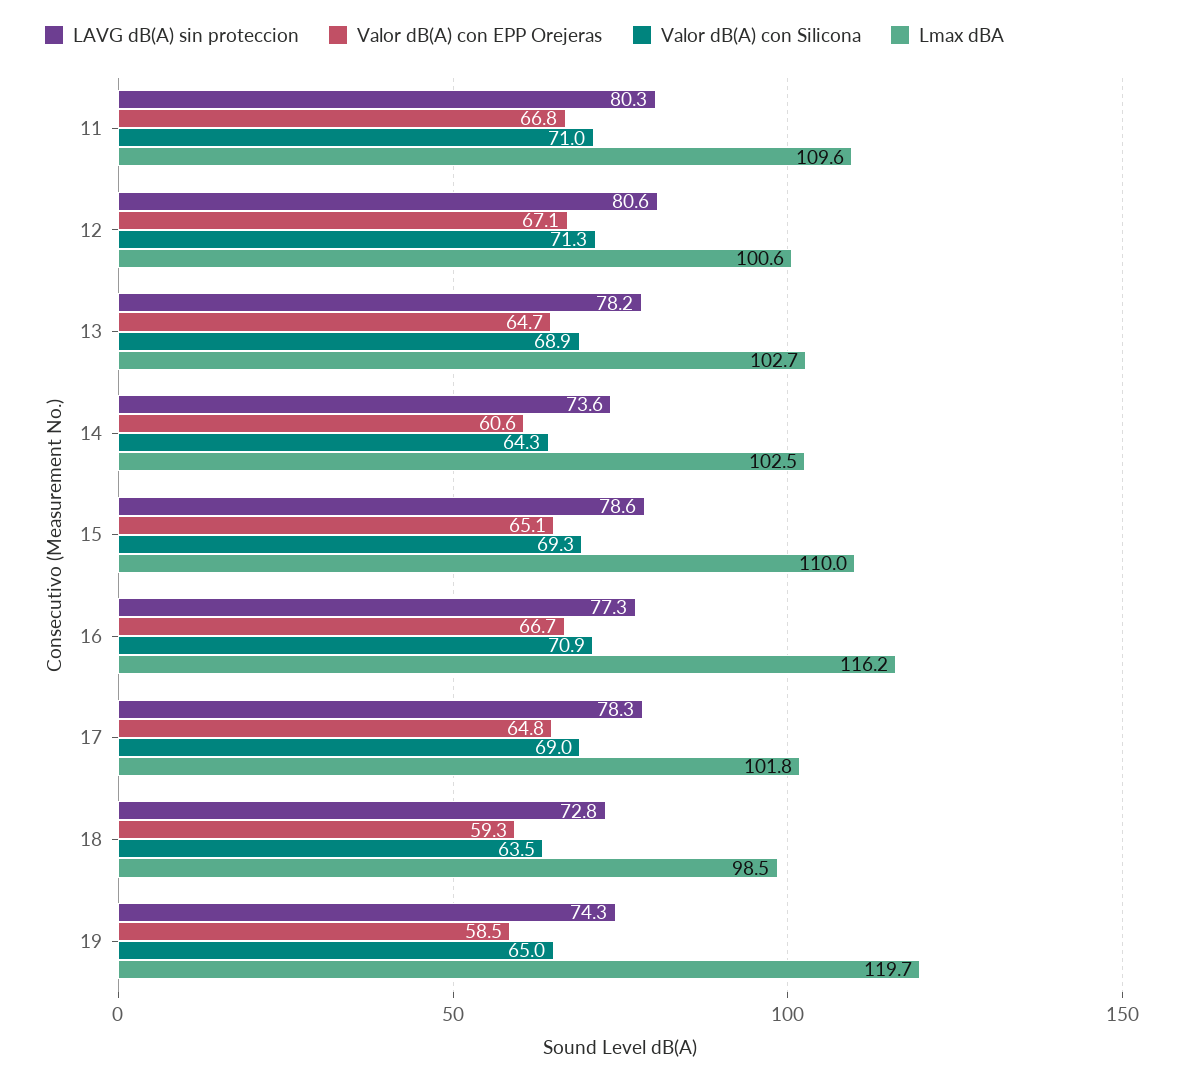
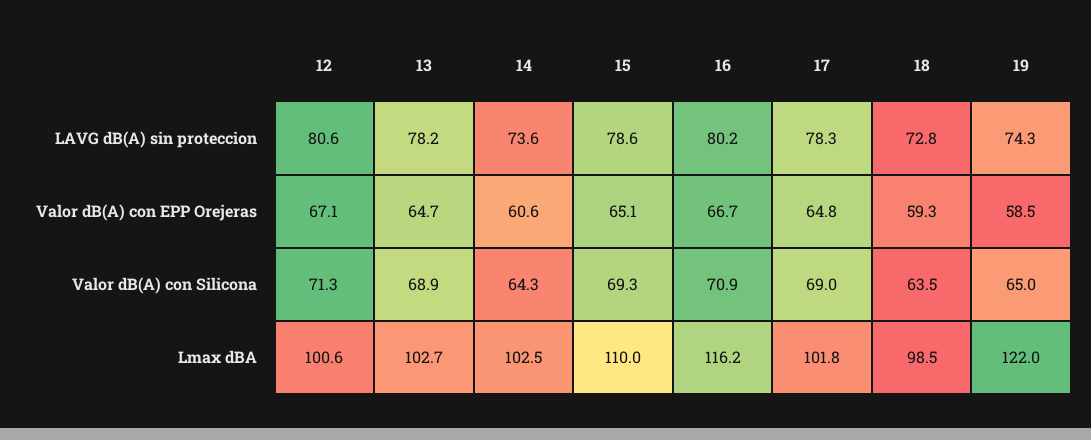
  {
    "LAVG dB(A) sin proteccion": {
-     "11": 80.3,
      "12": 80.6,
      "13": 78.2,
      "14": 73.6,
      "15": 78.6,
-     "16": 77.3,
+     "16": 80.2,
      "17": 78.3,
      "18": 72.8,
      "19": 74.3
    },
    "Valor dB(A) con EPP Orejeras": {
-     "11": 66.8,
      "12": 67.1,
      "13": 64.7,
      "14": 60.6,
      "15": 65.1,
      "16": 66.7,
      "17": 64.8,
      "18": 59.3,
      "19": 58.5
    },
    "Valor dB(A) con Silicona": {
-     "11": 71,
      "12": 71.3,
      "13": 68.9,
      "14": 64.3,
      "15": 69.3,
      "16": 70.9,
      "17": 69,
      "18": 63.5,
      "19": 65
    },
    "Lmax dBA": {
-     "11": 109.6,
      "12": 100.6,
      "13": 102.7,
      "14": 102.5,
      "15": 110,
      "16": 116.2,
      "17": 101.8,
      "18": 98.5,
-     "19": 119.7
+     "19": 122
    }
  }

